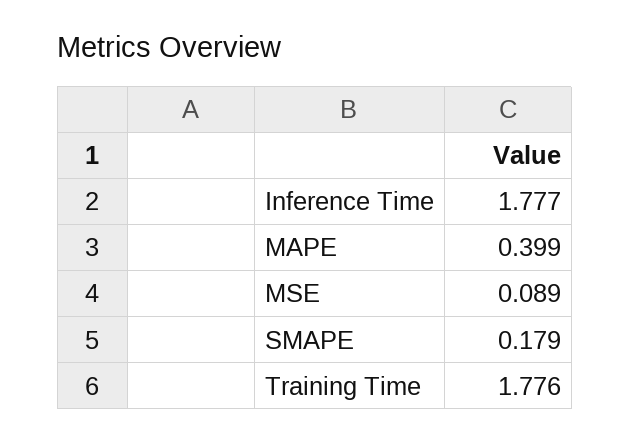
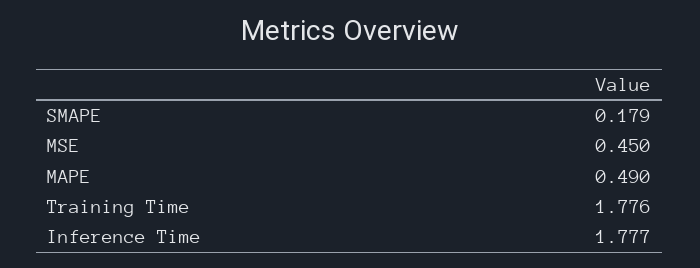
  {
    "Inference Time": 1.777,
-   "MAPE": 0.399,
+   "MAPE": 0.49,
-   "MSE": 0.089,
+   "MSE": 0.45,
    "SMAPE": 0.179,
    "Training Time": 1.776
  }

